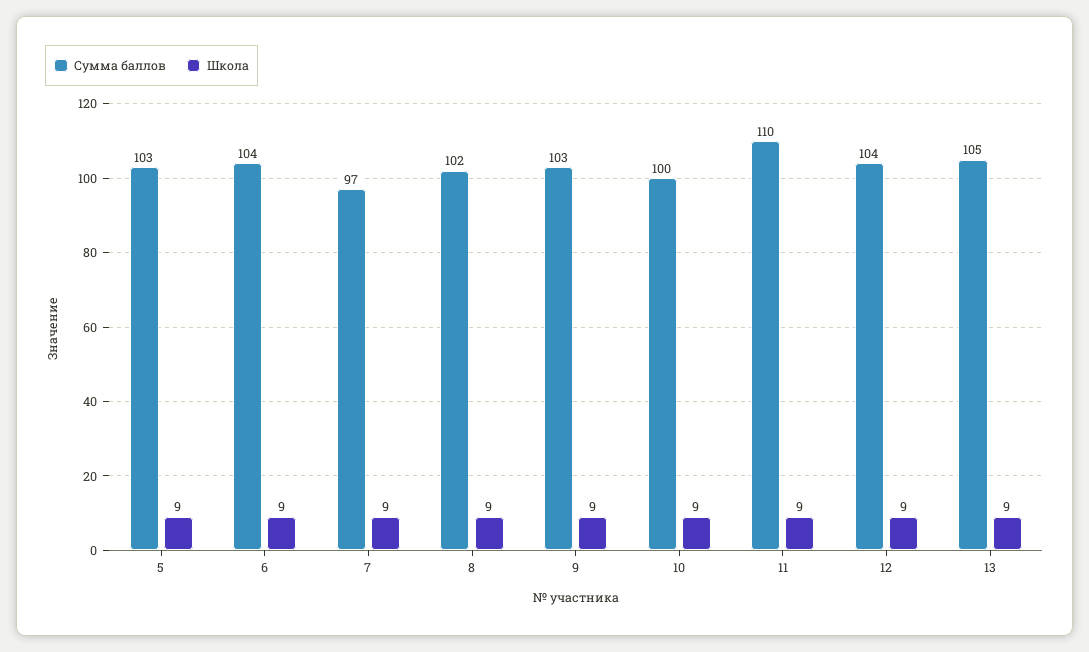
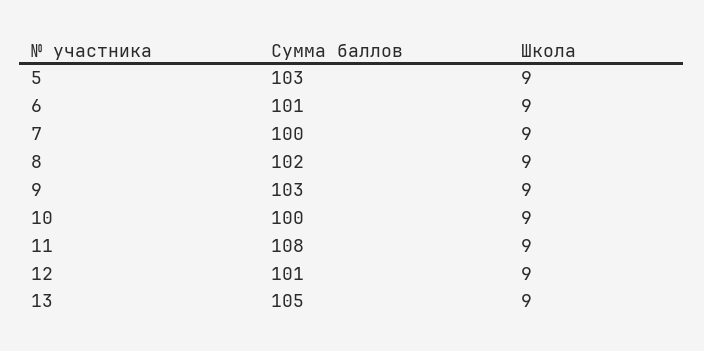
  {
    "Сумма баллов": {
      "5": 103,
-     "6": 104,
+     "6": 101,
-     "7": 97,
+     "7": 100,
      "8": 102,
      "9": 103,
      "10": 100,
-     "11": 110,
+     "11": 108,
-     "12": 104,
+     "12": 101,
      "13": 105
    },
    "Школа": {
      "5": 9,
      "6": 9,
      "7": 9,
      "8": 9,
      "9": 9,
      "10": 9,
      "11": 9,
      "12": 9,
      "13": 9
    }
  }

